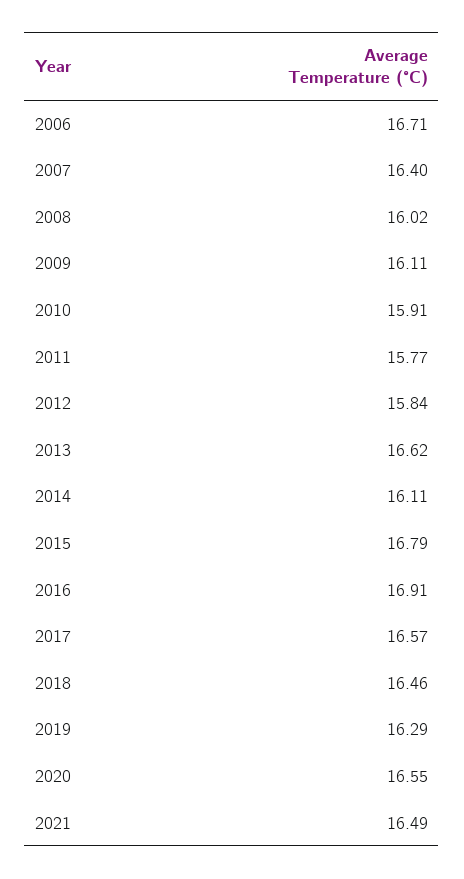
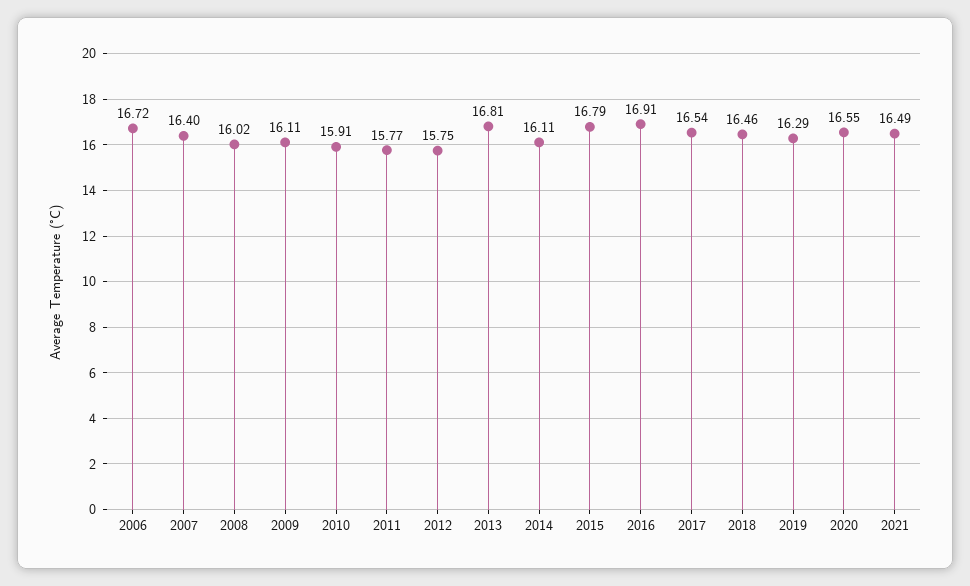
  {
-   "2006": 16.71,
+   "2006": 16.72,
    "2007": 16.4,
    "2008": 16.02,
    "2009": 16.11,
    "2010": 15.91,
    "2011": 15.77,
-   "2012": 15.84,
+   "2012": 15.75,
-   "2013": 16.62,
+   "2013": 16.81,
    "2014": 16.11,
    "2015": 16.79,
    "2016": 16.91,
-   "2017": 16.57,
+   "2017": 16.54,
    "2018": 16.46,
    "2019": 16.29,
    "2020": 16.55,
    "2021": 16.49
  }

